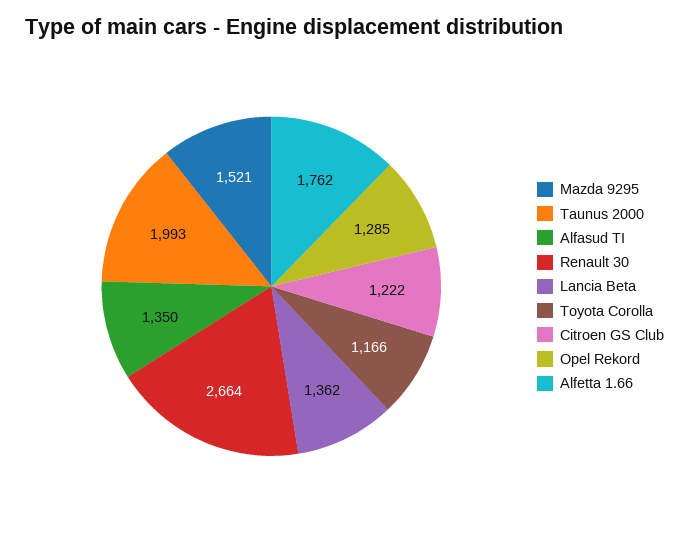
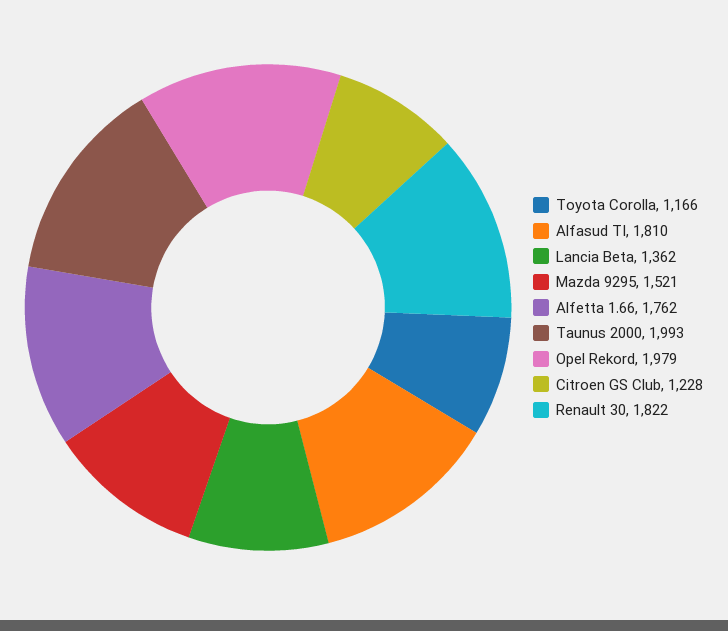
  {
    "Mazda 9295": 1521,
    "Taunus 2000": 1993,
-   "Alfasud TI": 1350,
+   "Alfasud TI": 1810,
-   "Renault 30": 2664,
+   "Renault 30": 1822,
    "Lancia Beta": 1362,
    "Toyota Corolla": 1166,
-   "Citroen GS Club": 1222,
+   "Citroen GS Club": 1228,
-   "Opel Rekord": 1285,
+   "Opel Rekord": 1979,
    "Alfetta 1.66": 1762
  }

